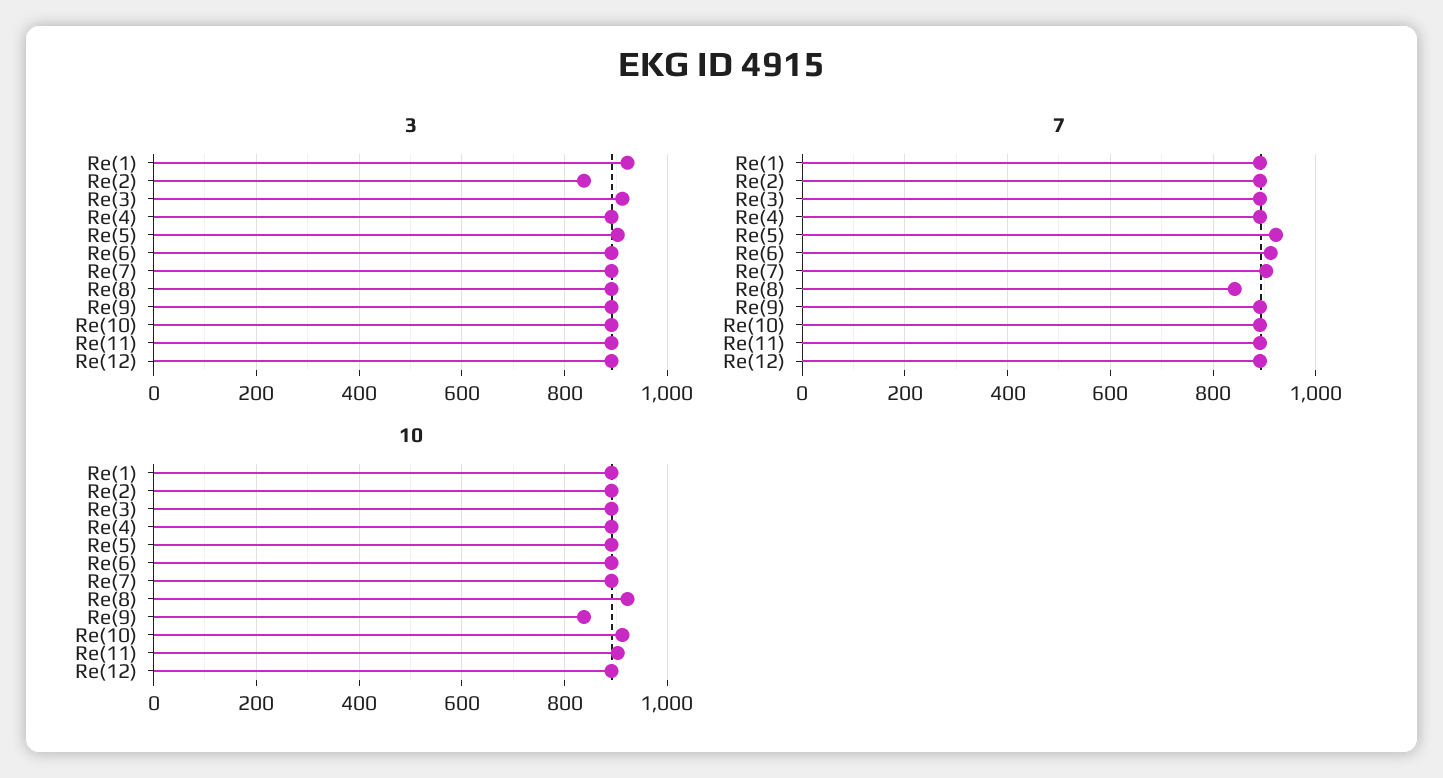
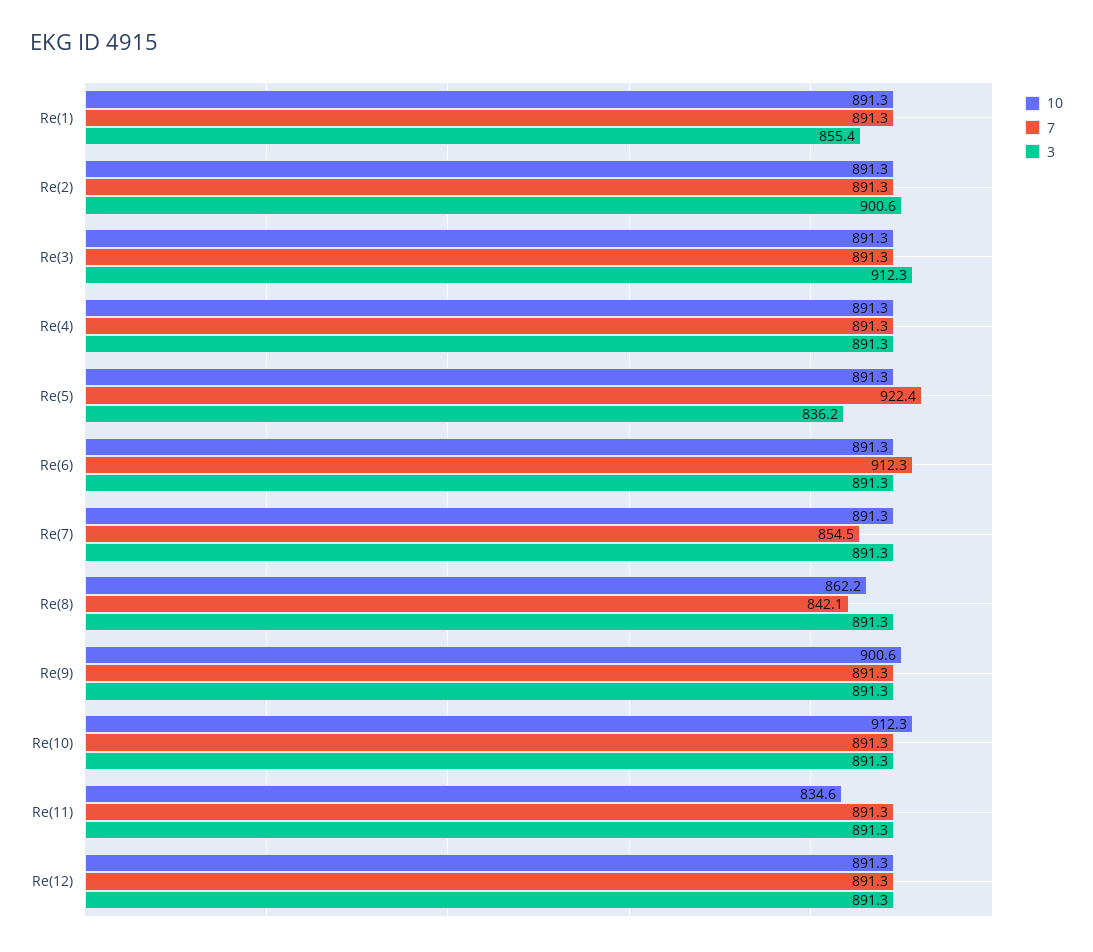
  {
    "3": {
-     "Re(1)": 920,
+     "Re(1)": 855.4,
-     "Re(2)": 840,
+     "Re(2)": 900.6,
      "Re(3)": 912.3,
      "Re(4)": 891.3,
-     "Re(5)": 900,
+     "Re(5)": 836.2,
      "Re(6)": 891.3,
      "Re(7)": 891.3,
      "Re(8)": 891.3,
      "Re(9)": 891.3,
      "Re(10)": 891.3,
      "Re(11)": 891.3,
      "Re(12)": 891.3
    },
    "7": {
      "Re(1)": 891.3,
      "Re(2)": 891.3,
      "Re(3)": 891.3,
      "Re(4)": 891.3,
      "Re(5)": 922.4,
      "Re(6)": 912.3,
-     "Re(7)": 900,
+     "Re(7)": 854.5,
      "Re(8)": 842.1,
      "Re(9)": 891.3,
      "Re(10)": 891.3,
      "Re(11)": 891.3,
      "Re(12)": 891.3
    },
    "10": {
      "Re(1)": 891.3,
      "Re(2)": 891.3,
      "Re(3)": 891.3,
      "Re(4)": 891.3,
      "Re(5)": 891.3,
      "Re(6)": 891.3,
      "Re(7)": 891.3,
-     "Re(8)": 920,
+     "Re(8)": 862.2,
-     "Re(9)": 840,
+     "Re(9)": 900.6,
      "Re(10)": 912.3,
-     "Re(11)": 900,
+     "Re(11)": 834.6,
      "Re(12)": 891.3
    }
  }

